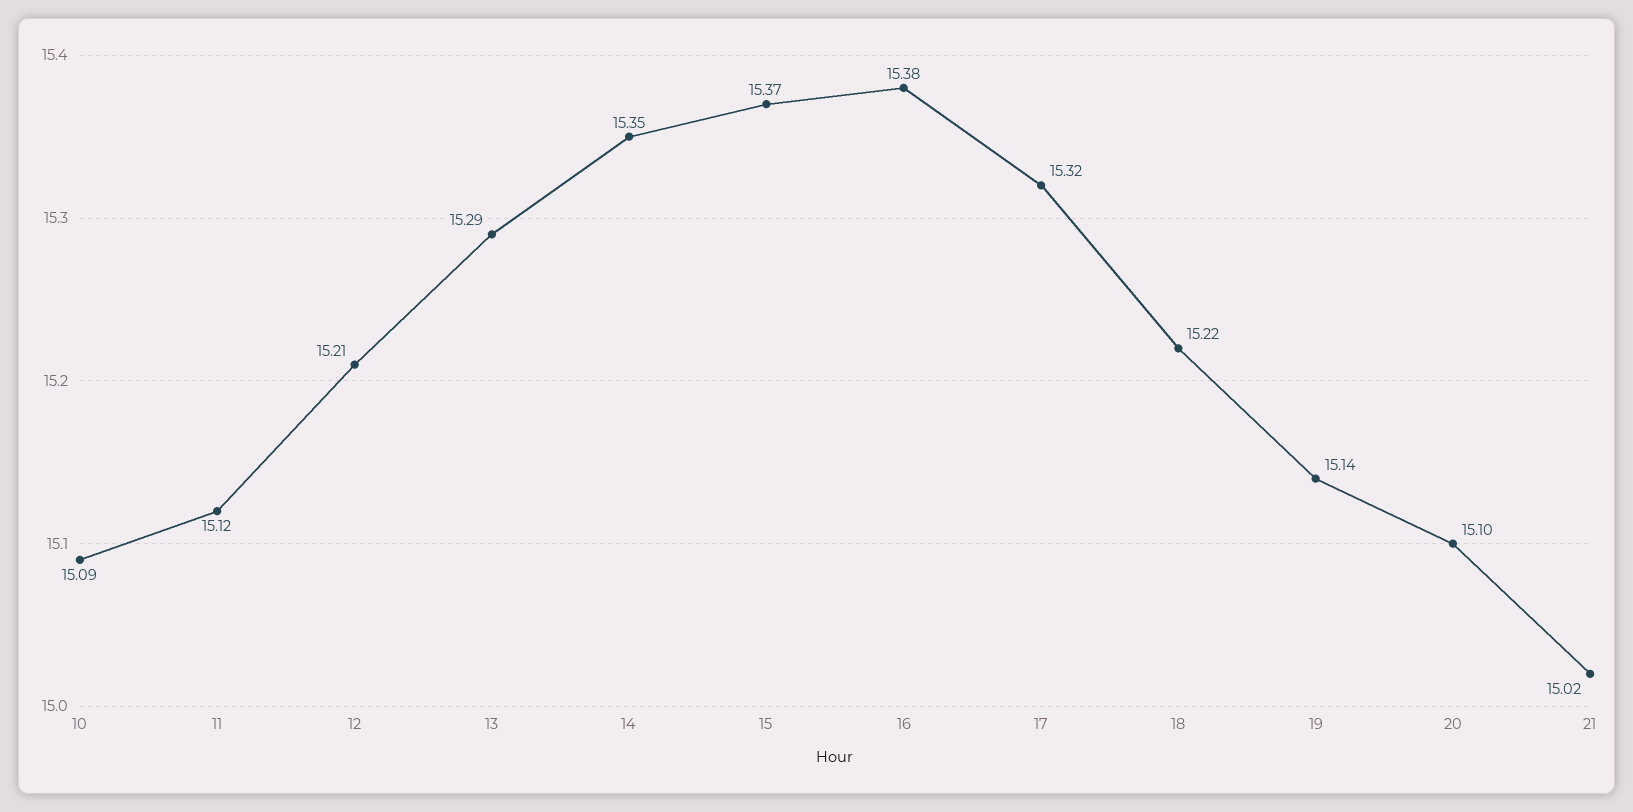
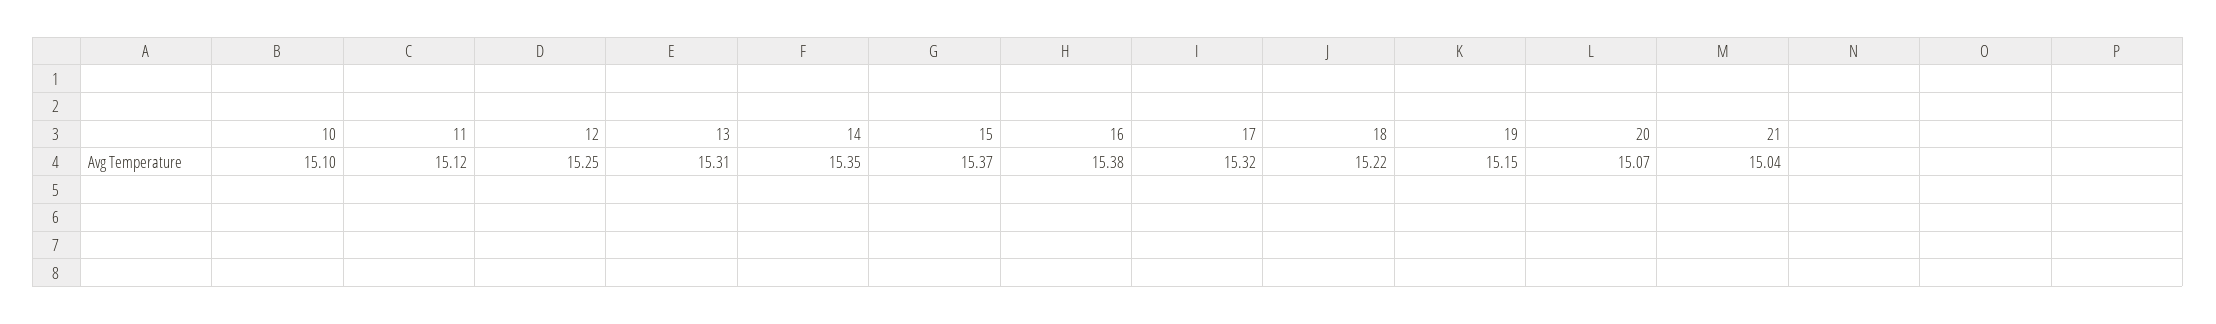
  {
-   "10": 15.09,
+   "10": 15.1,
    "11": 15.12,
-   "12": 15.21,
+   "12": 15.25,
-   "13": 15.29,
+   "13": 15.31,
    "14": 15.35,
    "15": 15.37,
    "16": 15.38,
    "17": 15.32,
    "18": 15.22,
-   "19": 15.14,
+   "19": 15.15,
-   "20": 15.1,
+   "20": 15.07,
-   "21": 15.02
+   "21": 15.04
  }

